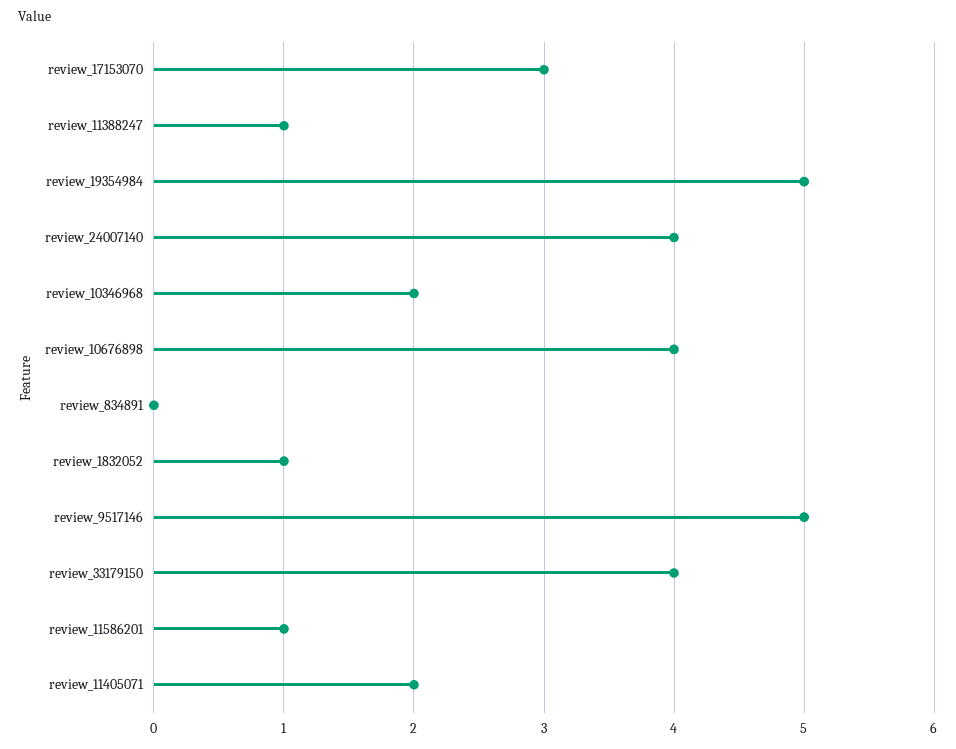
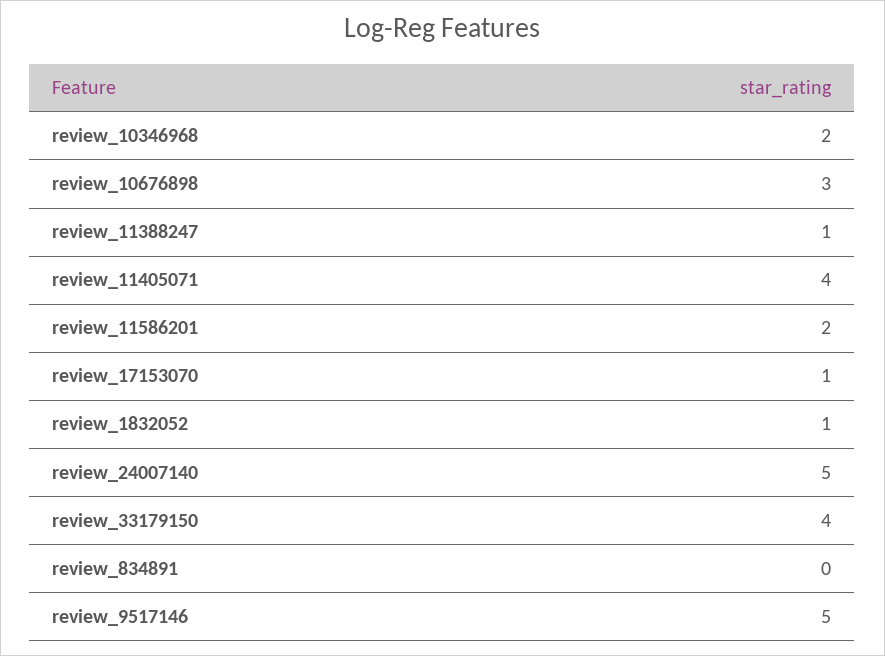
  {
-   "review_17153070": 3,
+   "review_17153070": 1,
    "review_11388247": 1,
-   "review_19354984": 5,
-   "review_24007140": 4,
+   "review_24007140": 5,
    "review_10346968": 2,
-   "review_10676898": 4,
+   "review_10676898": 3,
    "review_834891": 0,
    "review_1832052": 1,
    "review_9517146": 5,
    "review_33179150": 4,
-   "review_11586201": 1,
+   "review_11586201": 2,
-   "review_11405071": 2
+   "review_11405071": 4
  }

